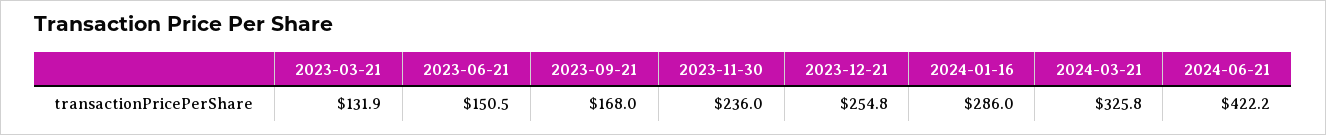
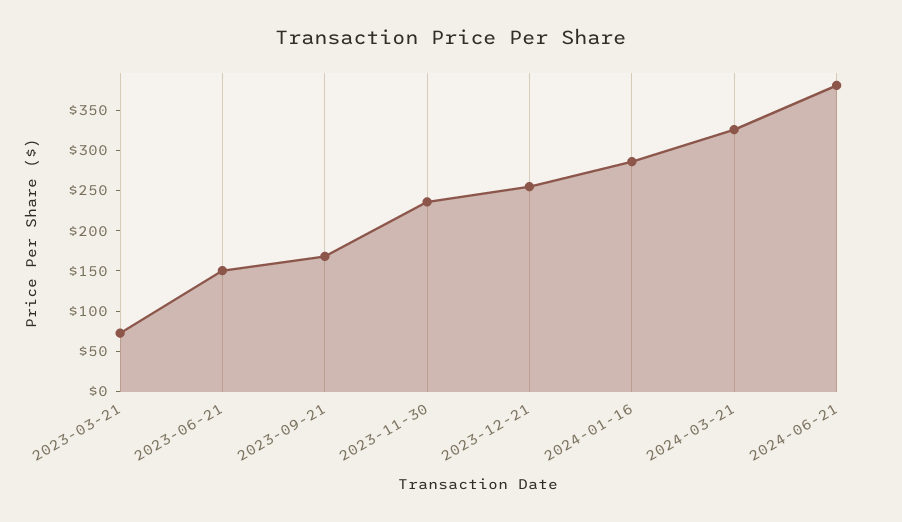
  {
-   "2023-03-21": 131.9,
+   "2023-03-21": 70,
    "2023-06-21": 150.5,
    "2023-09-21": 168,
    "2023-11-30": 236,
    "2023-12-21": 254.8,
    "2024-01-16": 286,
    "2024-03-21": 325.8,
-   "2024-06-21": 422.2
+   "2024-06-21": 380
  }

